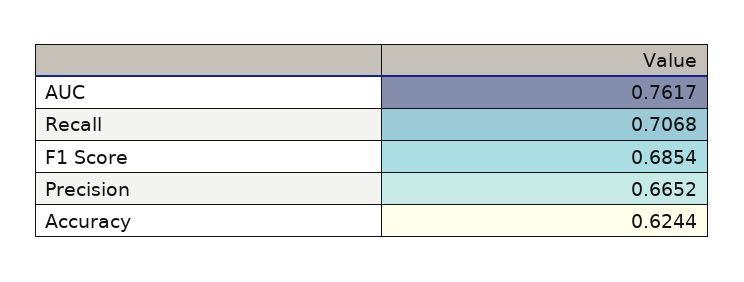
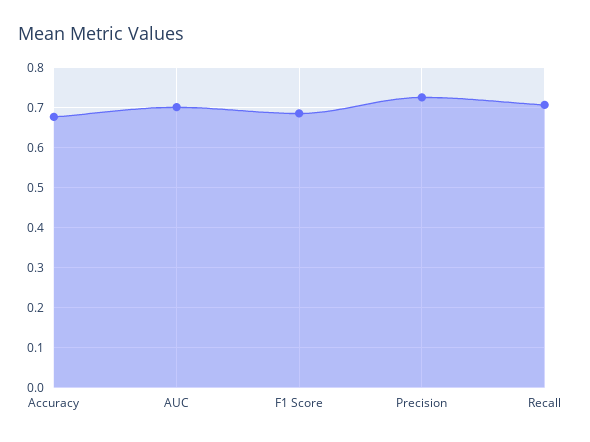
  {
-   "AUC": 0.7617,
+   "AUC": 0.7,
    "Recall": 0.7068,
    "F1 Score": 0.6854,
-   "Precision": 0.6652,
+   "Precision": 0.72,
-   "Accuracy": 0.6244
+   "Accuracy": 0.68
  }

